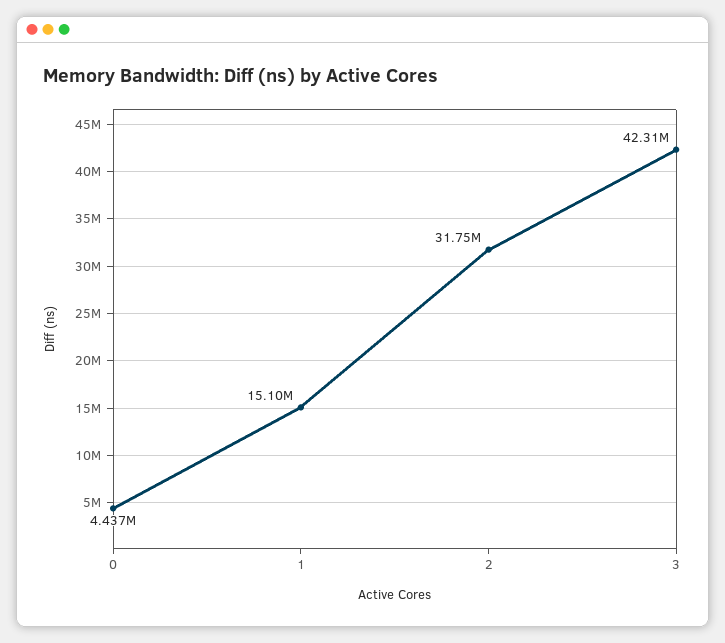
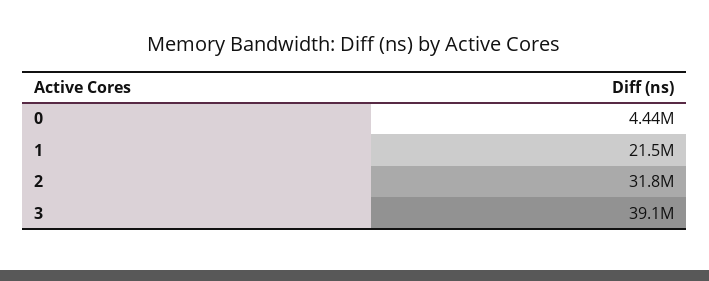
  {
    "0": 4437000,
-   "1": 15100000,
+   "1": 21500000,
    "2": 31750000,
-   "3": 42310000
+   "3": 39100000
  }

